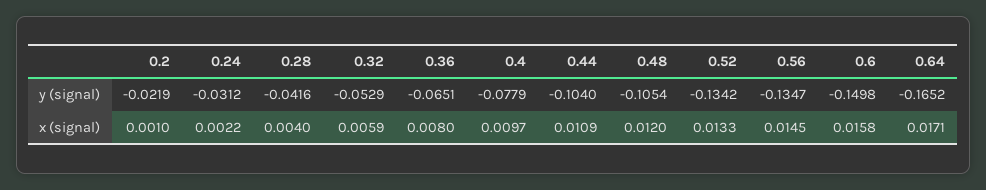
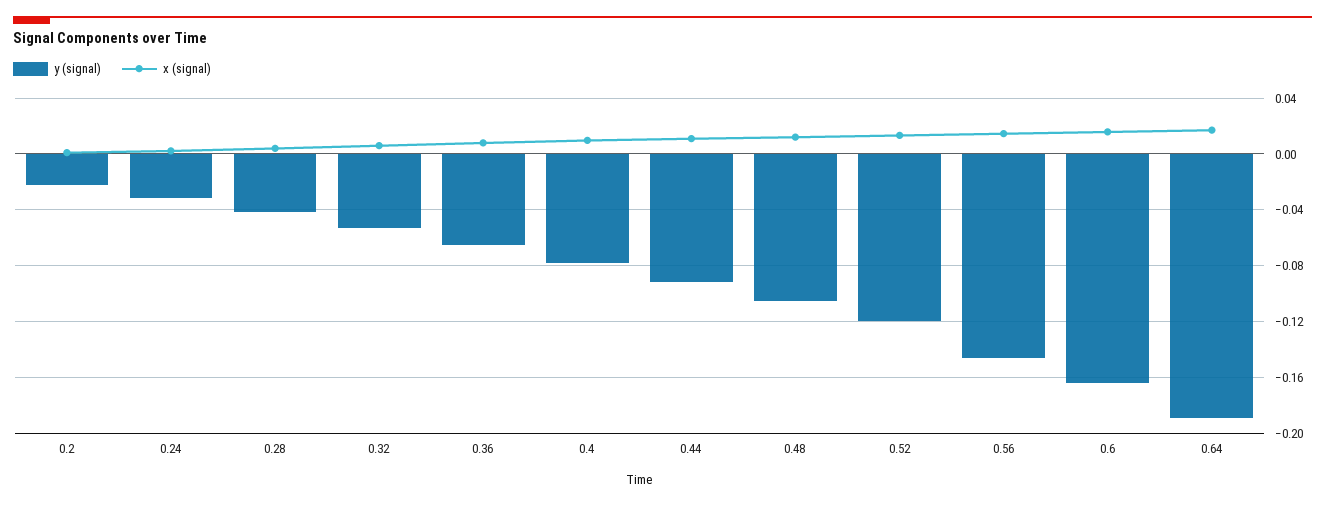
  {
    "y (signal)": {
      "0.2": -0.0219,
      "0.24": -0.0312,
      "0.28": -0.0416,
      "0.32": -0.0529,
      "0.36": -0.0651,
      "0.4": -0.0779,
-     "0.44": -0.104,
+     "0.44": -0.09,
      "0.48": -0.1054,
-     "0.52": -0.1342,
+     "0.52": -0.12,
-     "0.56": -0.1347,
+     "0.56": -0.145,
-     "0.6": -0.1498,
+     "0.6": -0.165,
-     "0.64": -0.1652
+     "0.64": -0.19
    },
    "x (signal)": {
      "0.2": 0.001,
      "0.24": 0.0022,
      "0.28": 0.004,
      "0.32": 0.0059,
      "0.36": 0.008,
      "0.4": 0.0097,
      "0.44": 0.0109,
      "0.48": 0.012,
      "0.52": 0.0133,
      "0.56": 0.0145,
      "0.6": 0.0158,
      "0.64": 0.0171
    }
  }

